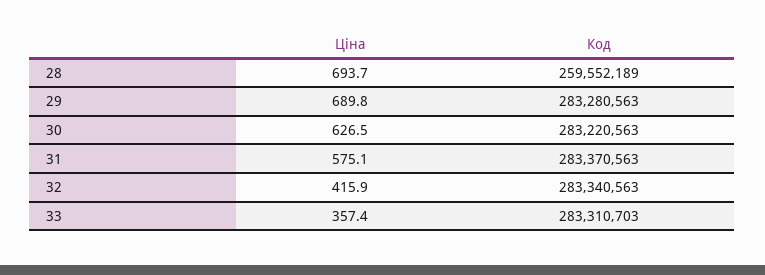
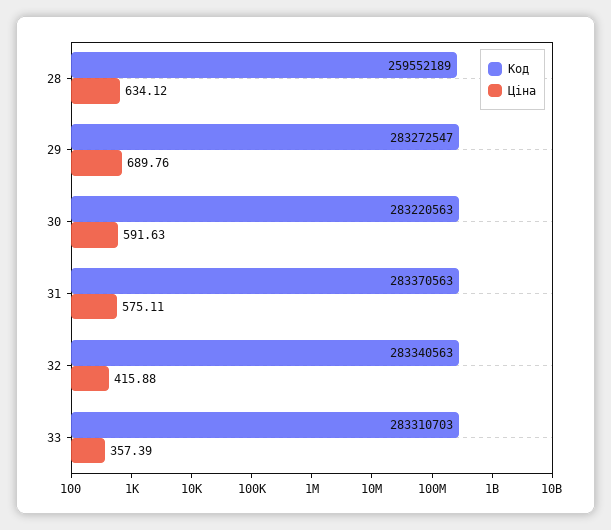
  {
    "Ціна": {
-     "28": 693.7,
+     "28": 634.12,
      "29": 689.76,
-     "30": 626.5,
+     "30": 591.63,
      "31": 575.11,
      "32": 415.88,
      "33": 357.39
    },
    "Код": {
      "28": 259552189,
-     "29": 283280563,
+     "29": 283272547,
      "30": 283220563,
      "31": 283370563,
      "32": 283340563,
      "33": 283310703
    }
  }

